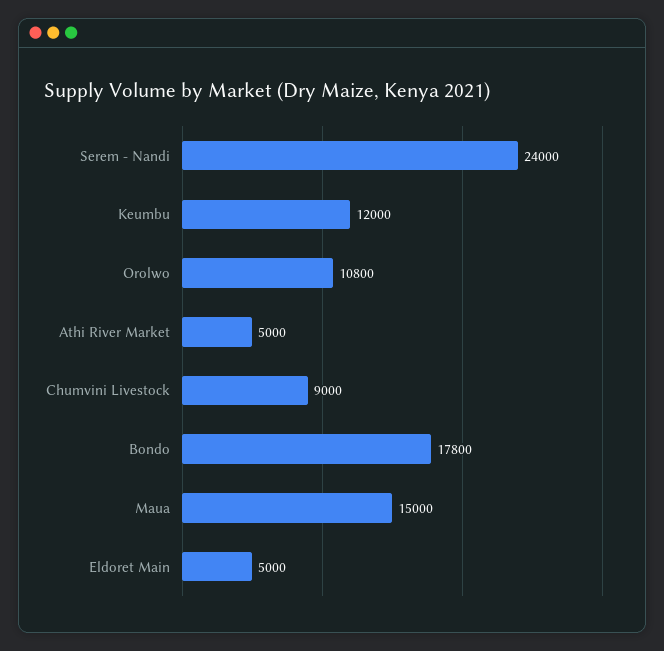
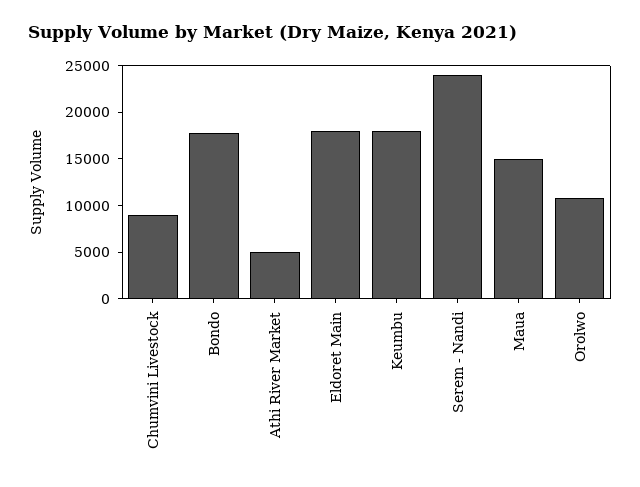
  {
    "Serem - Nandi": 24000,
-   "Keumbu": 12000,
+   "Keumbu": 18000,
    "Orolwo": 10800,
    "Athi River Market": 5000,
    "Chumvini Livestock": 9000,
    "Bondo": 17800,
    "Maua": 15000,
-   "Eldoret Main": 5000
+   "Eldoret Main": 18000
  }

